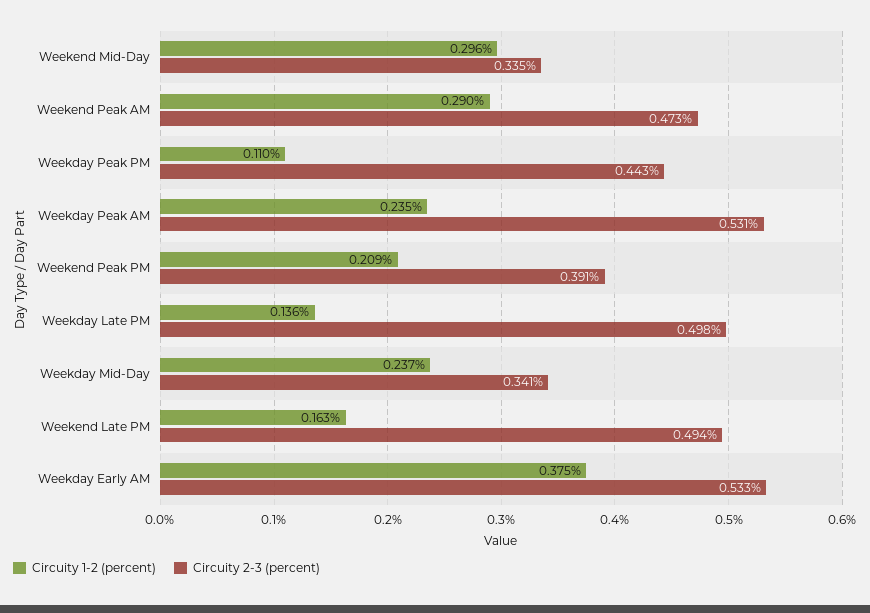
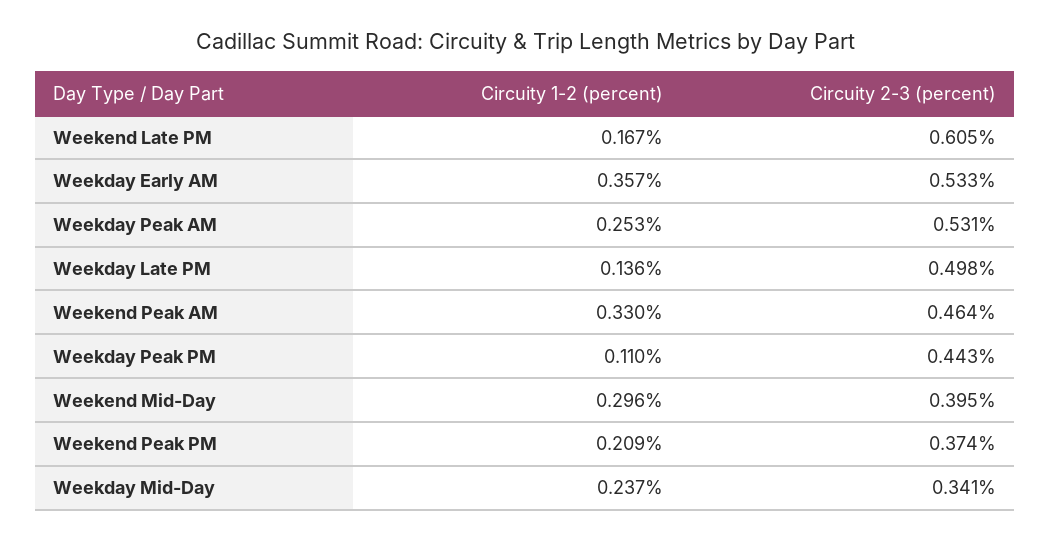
  {
    "Circuity 1-2 (percent)": {
      "Weekend Mid-Day": 0.296,
-     "Weekend Peak AM": 0.29,
+     "Weekend Peak AM": 0.33,
      "Weekday Peak PM": 0.11,
-     "Weekday Peak AM": 0.235,
+     "Weekday Peak AM": 0.253,
      "Weekend Peak PM": 0.209,
      "Weekday Late PM": 0.136,
      "Weekday Mid-Day": 0.237,
-     "Weekend Late PM": 0.163,
+     "Weekend Late PM": 0.167,
-     "Weekday Early AM": 0.375
+     "Weekday Early AM": 0.357
    },
    "Circuity 2-3 (percent)": {
-     "Weekend Mid-Day": 0.335,
+     "Weekend Mid-Day": 0.395,
-     "Weekend Peak AM": 0.473,
+     "Weekend Peak AM": 0.464,
      "Weekday Peak PM": 0.443,
      "Weekday Peak AM": 0.531,
-     "Weekend Peak PM": 0.391,
+     "Weekend Peak PM": 0.374,
      "Weekday Late PM": 0.498,
      "Weekday Mid-Day": 0.341,
-     "Weekend Late PM": 0.494,
+     "Weekend Late PM": 0.605,
      "Weekday Early AM": 0.533
    }
  }

